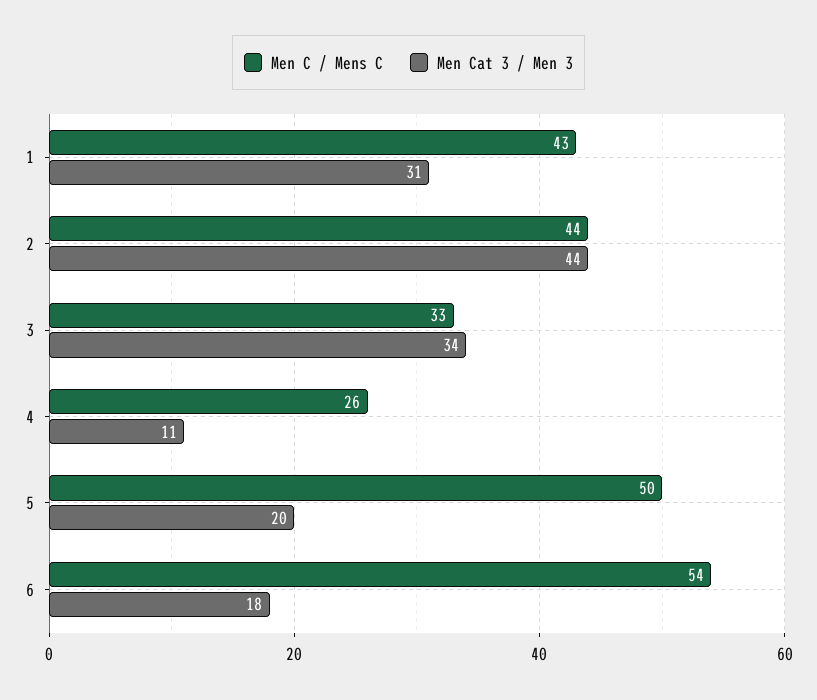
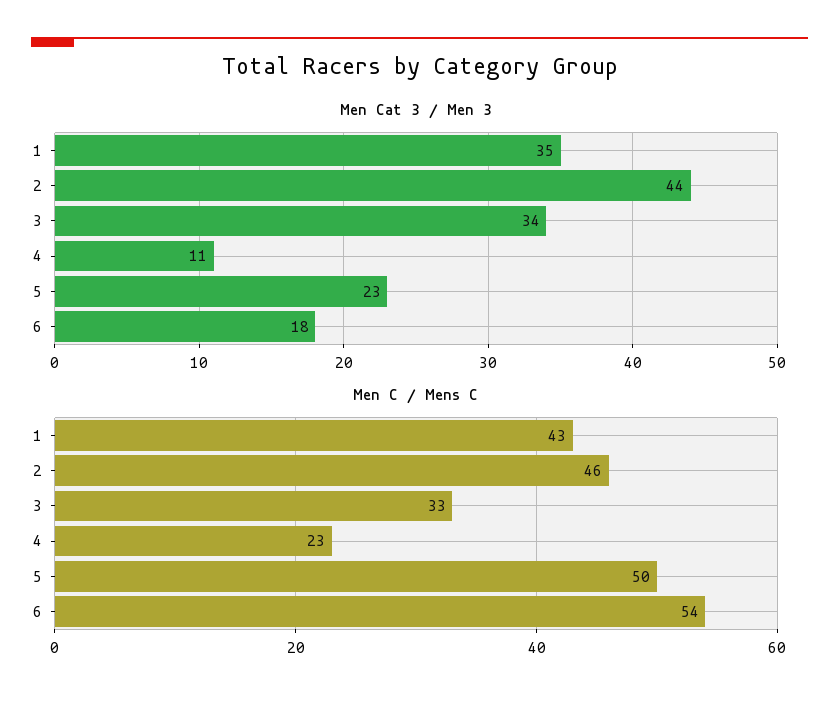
  {
    "Men C / Mens C": {
      "1": 43,
-     "2": 44,
+     "2": 46,
      "3": 33,
-     "4": 26,
+     "4": 23,
      "5": 50,
      "6": 54
    },
    "Men Cat 3 / Men 3": {
-     "1": 31,
+     "1": 35,
      "2": 44,
      "3": 34,
      "4": 11,
-     "5": 20,
+     "5": 23,
      "6": 18
    }
  }

